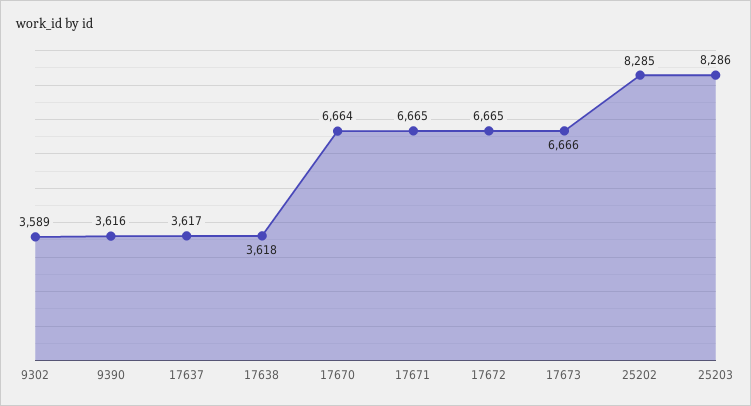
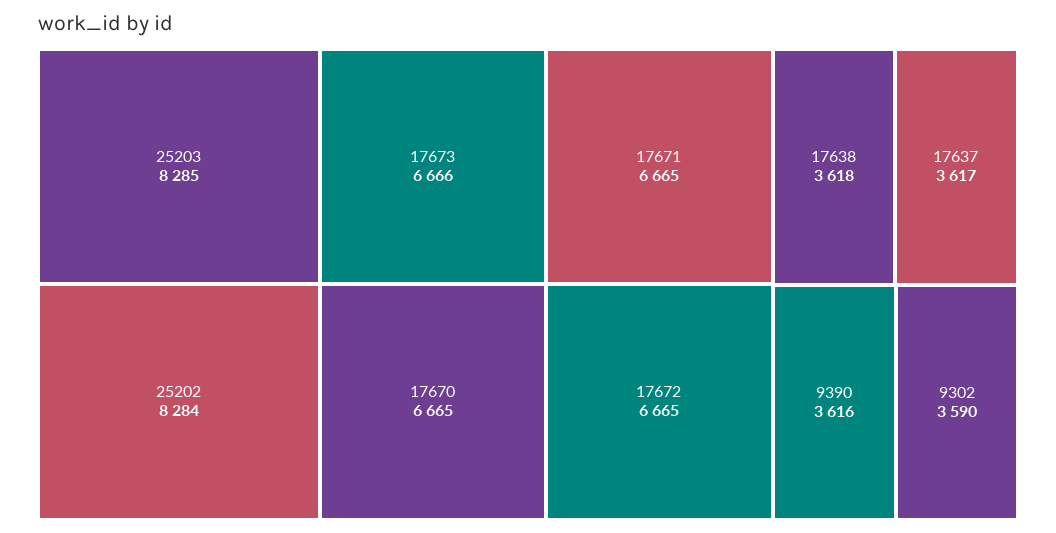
  {
-   "9302": 3589,
+   "9302": 3590,
    "9390": 3616,
    "17637": 3617,
    "17638": 3618,
-   "17670": 6664,
+   "17670": 6665,
    "17671": 6665,
    "17672": 6665,
    "17673": 6666,
-   "25202": 8285,
+   "25202": 8284,
-   "25203": 8286
+   "25203": 8285
  }

